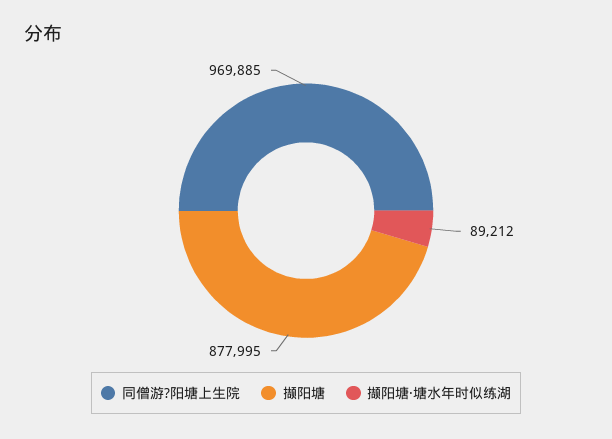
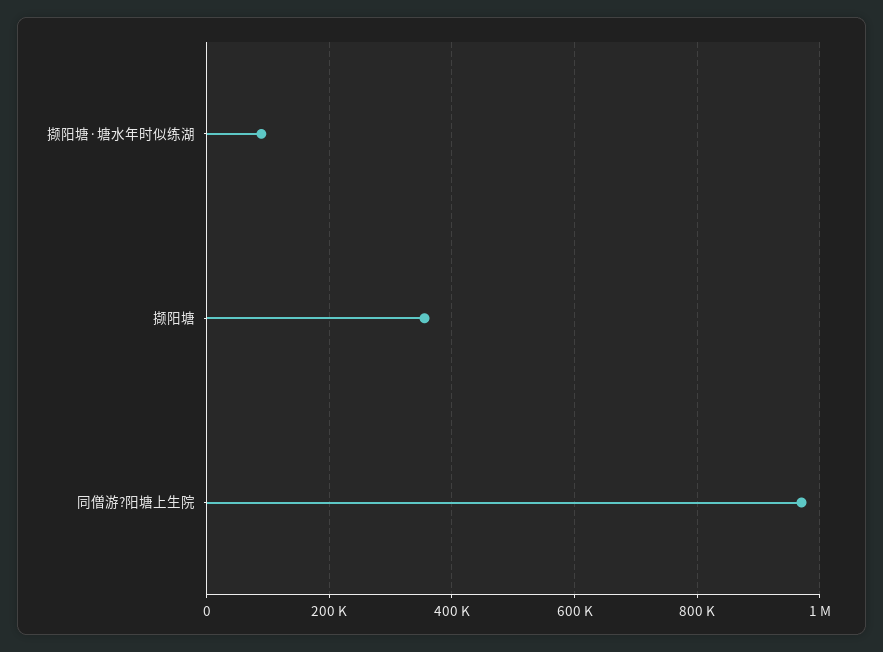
  {
    "同僧游?阳塘上生院": 969885,
-   "撷阳塘": 877995,
+   "撷阳塘": 360000,
    "撷阳塘·塘水年时似练湖": 89212
  }

